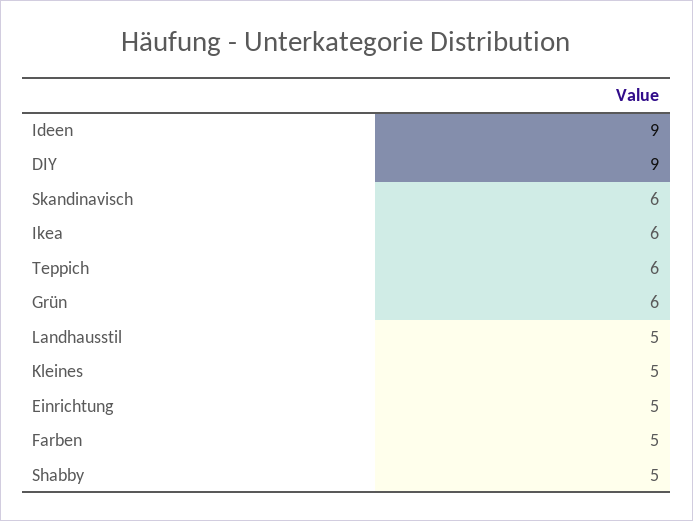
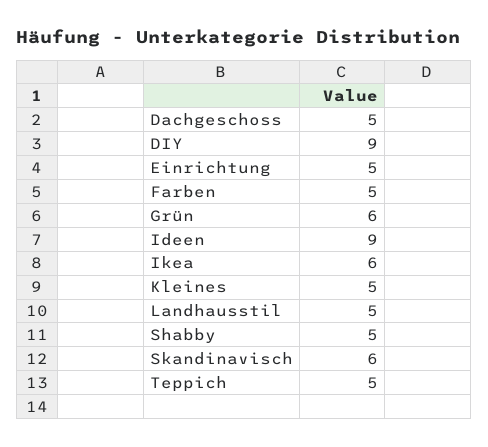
  {
    "Ideen": 9,
    "DIY": 9,
    "Skandinavisch": 6,
    "Ikea": 6,
-   "Teppich": 6,
+   "Teppich": 5,
    "Grün": 6,
    "Landhausstil": 5,
    "Kleines": 5,
    "Einrichtung": 5,
    "Farben": 5,
-   "Shabby": 5
+   "Shabby": 5,
+   "Dachgeschoss": 5
  }

